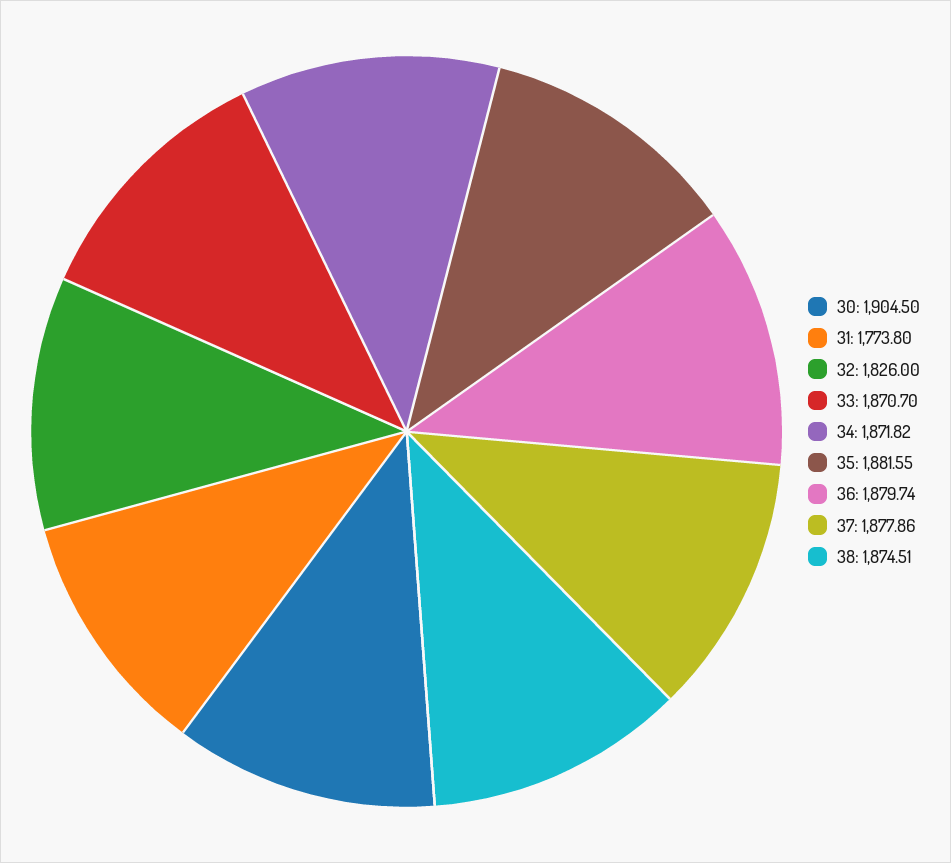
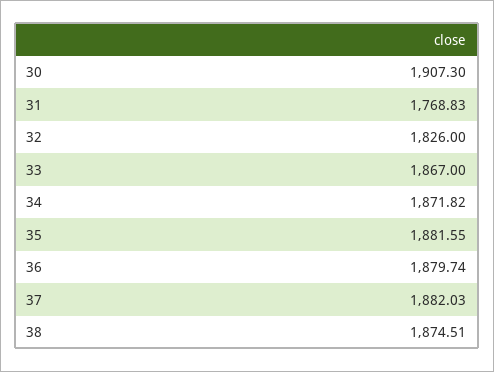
  {
-   "30": 1904.5,
+   "30": 1907.3,
-   "31": 1773.8,
+   "31": 1768.83,
    "32": 1826,
-   "33": 1870.7,
+   "33": 1867,
    "34": 1871.82,
    "35": 1881.55,
    "36": 1879.74,
-   "37": 1877.86,
+   "37": 1882.03,
    "38": 1874.51
  }

